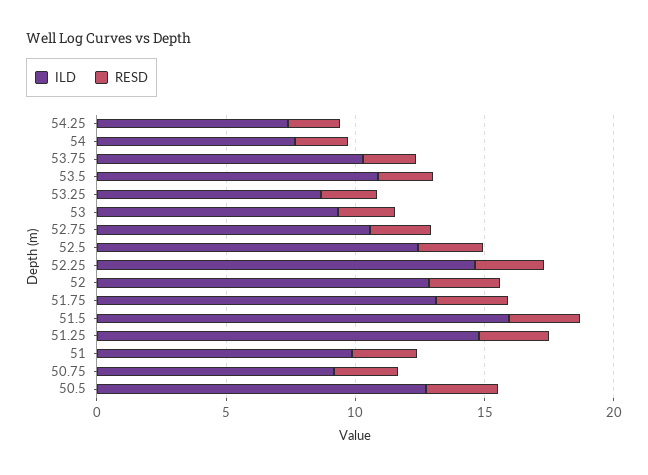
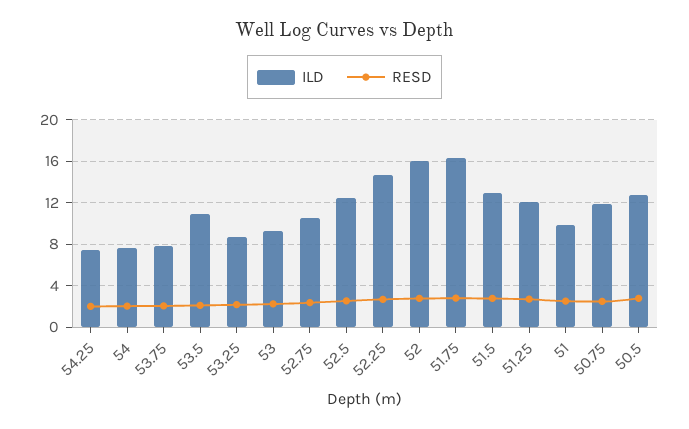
  {
    "ILD": {
      "54.25": 7,
      "54": 8,
-     "53.75": 10,
+     "53.75": 8,
      "53.5": 11,
      "53.25": 9,
      "53": 9,
      "52.75": 11,
      "52.5": 12,
      "52.25": 15,
-     "52": 13,
+     "52": 16,
-     "51.75": 13,
+     "51.75": 16,
-     "51.5": 16,
+     "51.5": 13,
-     "51.25": 15,
+     "51.25": 12,
      "51": 10,
-     "50.75": 9,
+     "50.75": 12,
      "50.5": 13
    },
    "RESD": {
      "54.25": 2,
      "54": 2,
      "53.75": 2,
      "53.5": 2,
      "53.25": 2,
      "53": 2,
      "52.75": 2,
      "52.5": 3,
      "52.25": 3,
      "52": 3,
      "51.75": 3,
      "51.5": 3,
      "51.25": 3,
      "51": 3,
      "50.75": 2,
      "50.5": 3
    }
  }

